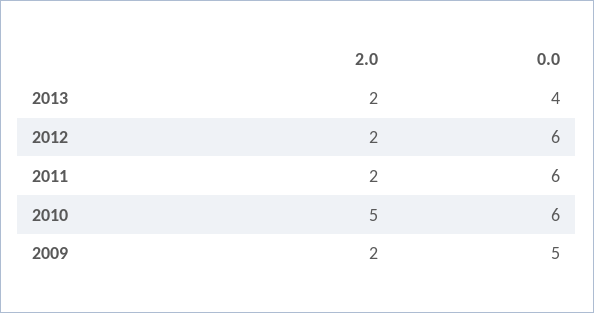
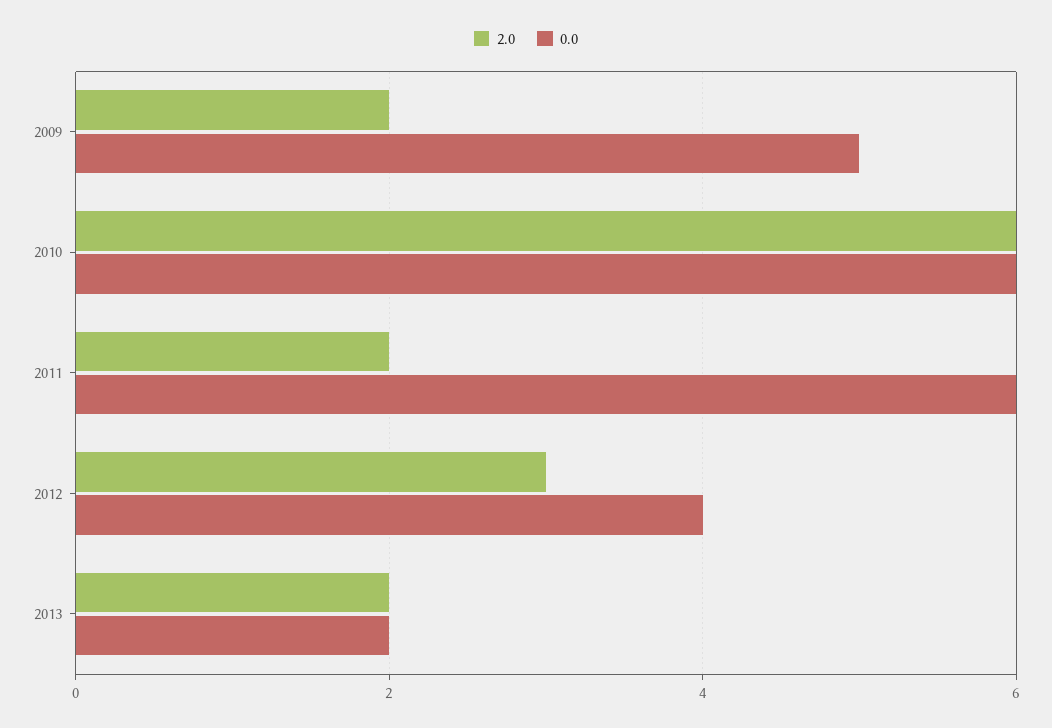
  {
    "2.0": {
      "2013": 2,
-     "2012": 2,
+     "2012": 3,
      "2011": 2,
-     "2010": 5,
+     "2010": 6,
      "2009": 2
    },
    "0.0": {
-     "2013": 4,
+     "2013": 2,
-     "2012": 6,
+     "2012": 4,
      "2011": 6,
      "2010": 6,
      "2009": 5
    }
  }

